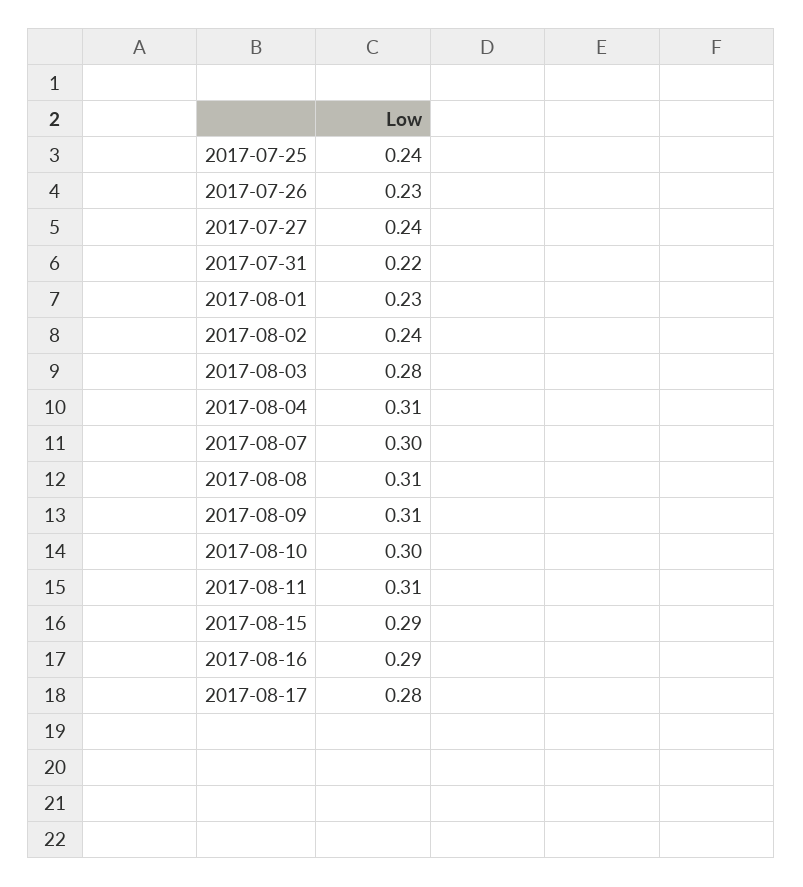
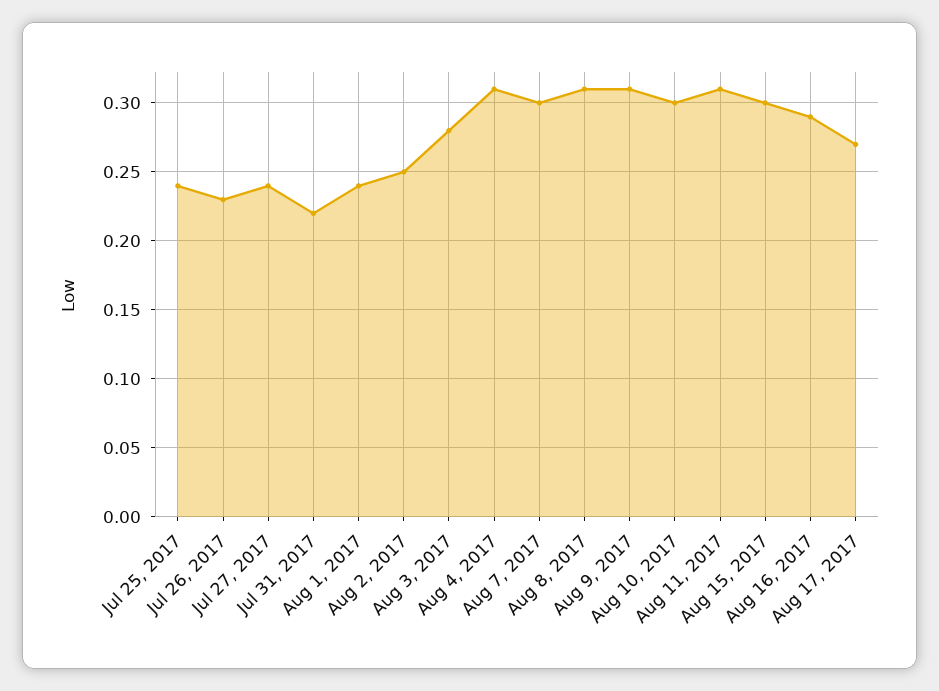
  {
    "2017-07-25": 0.24,
    "2017-07-26": 0.23,
    "2017-07-27": 0.24,
    "2017-07-31": 0.22,
-   "2017-08-01": 0.23,
+   "2017-08-01": 0.24,
-   "2017-08-02": 0.24,
+   "2017-08-02": 0.25,
    "2017-08-03": 0.28,
    "2017-08-04": 0.31,
    "2017-08-07": 0.3,
    "2017-08-08": 0.31,
    "2017-08-09": 0.31,
    "2017-08-10": 0.3,
    "2017-08-11": 0.31,
-   "2017-08-15": 0.29,
+   "2017-08-15": 0.3,
    "2017-08-16": 0.29,
-   "2017-08-17": 0.28
+   "2017-08-17": 0.27
  }

